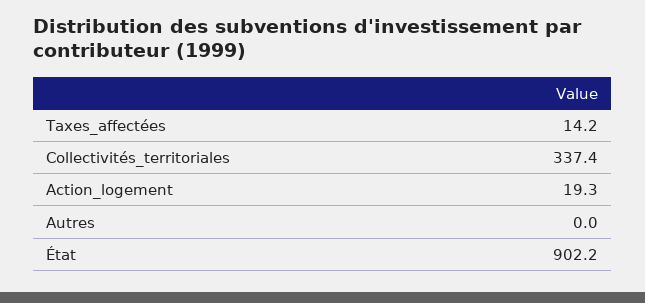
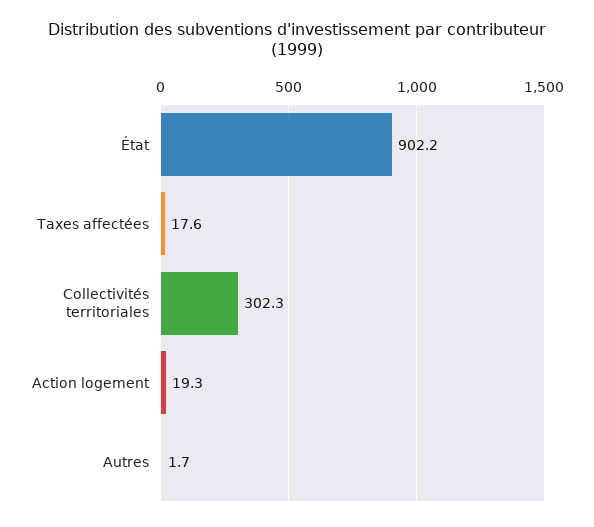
  {
-   "Taxes_affectées": 14.2,
+   "Taxes_affectées": 17.6,
-   "Collectivités_territoriales": 337.4,
+   "Collectivités_territoriales": 302.3,
    "Action_logement": 19.3,
-   "Autres": 0,
+   "Autres": 1.7,
    "État": 902.2
  }

